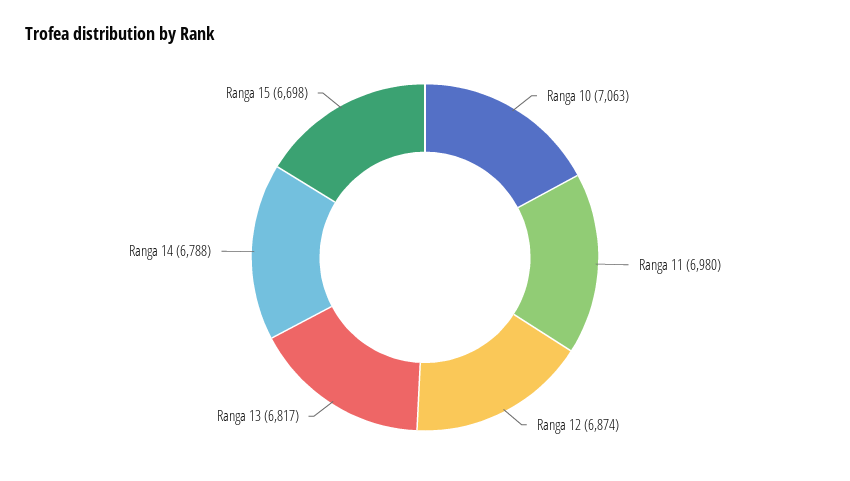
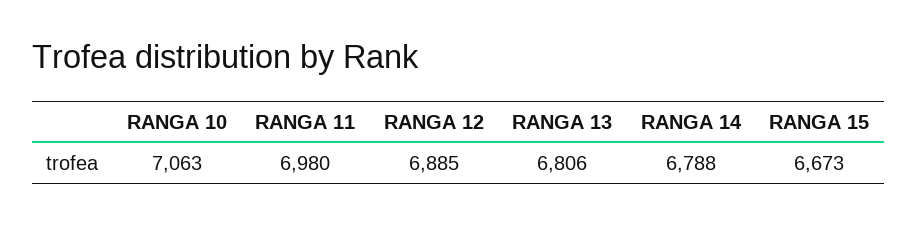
  {
    "Ranga 10": 7063,
    "Ranga 11": 6980,
-   "Ranga 12": 6874,
+   "Ranga 12": 6885,
-   "Ranga 13": 6817,
+   "Ranga 13": 6806,
    "Ranga 14": 6788,
-   "Ranga 15": 6698
+   "Ranga 15": 6673
  }

